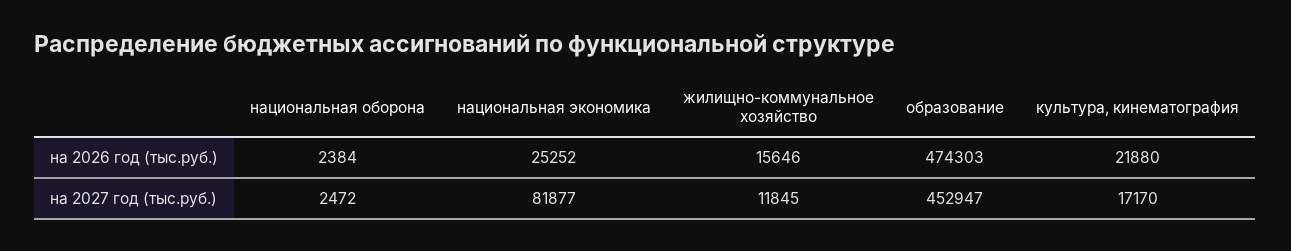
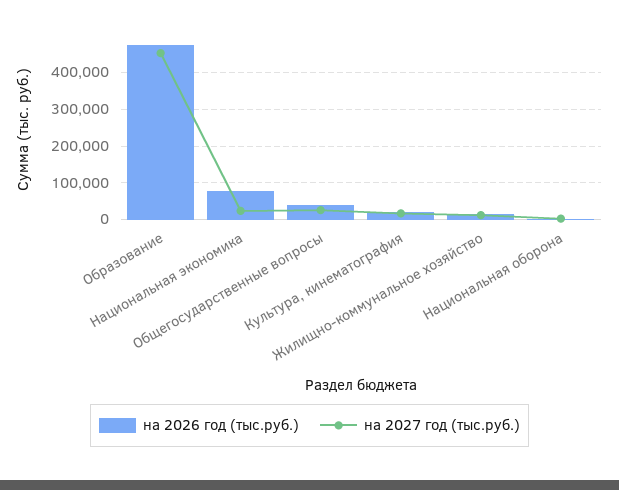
  {
    "на 2026 год (тыс.руб.)": {
      "национальная оборона": 2384,
-     "национальная экономика": 25252,
+     "национальная экономика": 80000,
      "жилищно-коммунальное хозяйство": 15646,
      "образование": 474303,
-     "культура, кинематография": 21880
+     "культура, кинематография": 21880,
+     "Общегосударственные вопросы": 40000
    },
    "на 2027 год (тыс.руб.)": {
      "национальная оборона": 2472,
-     "национальная экономика": 81877,
+     "национальная экономика": 20000,
      "жилищно-коммунальное хозяйство": 11845,
      "образование": 452947,
-     "культура, кинематография": 17170
+     "культура, кинематография": 17170,
+     "Общегосударственные вопросы": 20000
    }
  }

